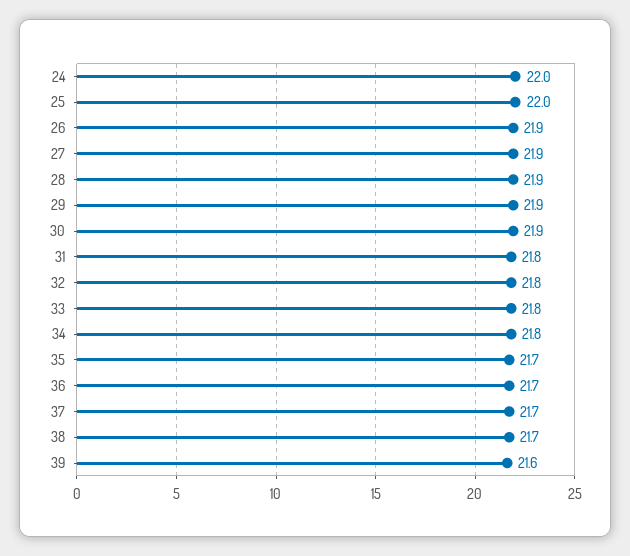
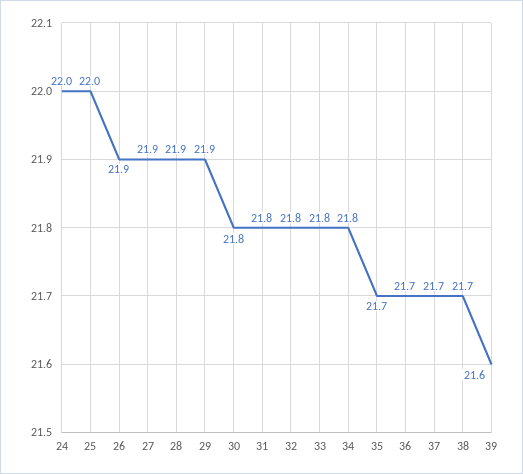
  {
    "24": 22,
    "25": 22,
    "26": 21.9,
    "27": 21.9,
    "28": 21.9,
    "29": 21.9,
-   "30": 21.9,
+   "30": 21.8,
    "31": 21.8,
    "32": 21.8,
    "33": 21.8,
    "34": 21.8,
    "35": 21.7,
    "36": 21.7,
    "37": 21.7,
    "38": 21.7,
    "39": 21.6
  }

